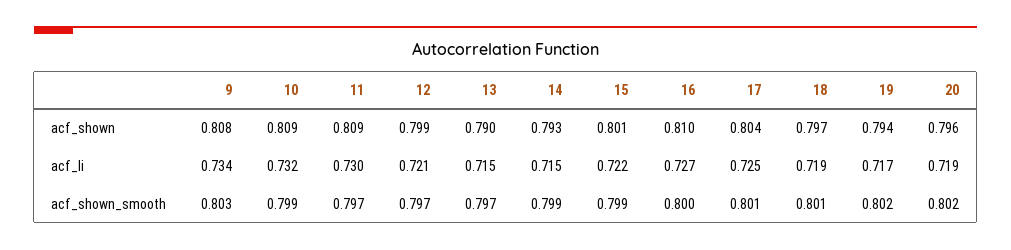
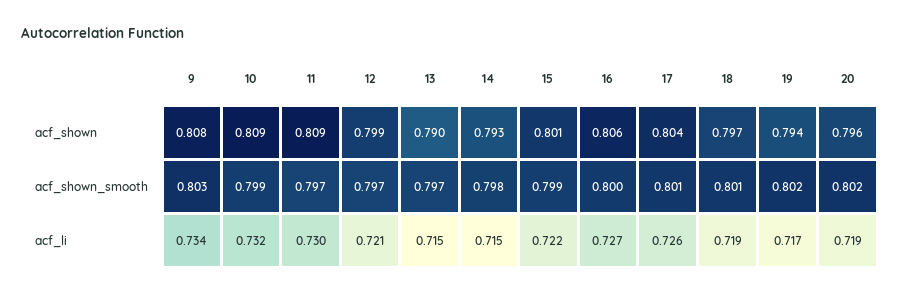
  {
    "9": {
      "acf_shown": 0.808,
      "acf_li": 0.734,
      "acf_shown_smooth": 0.803
    },
    "10": {
      "acf_shown": 0.809,
      "acf_li": 0.732,
      "acf_shown_smooth": 0.799
    },
    "11": {
      "acf_shown": 0.809,
      "acf_li": 0.73,
      "acf_shown_smooth": 0.797
    },
    "12": {
      "acf_shown": 0.799,
      "acf_li": 0.721,
      "acf_shown_smooth": 0.797
    },
    "13": {
      "acf_shown": 0.79,
      "acf_li": 0.715,
      "acf_shown_smooth": 0.797
    },
    "14": {
      "acf_shown": 0.793,
      "acf_li": 0.715,
-     "acf_shown_smooth": 0.799
+     "acf_shown_smooth": 0.798
    },
    "15": {
      "acf_shown": 0.801,
      "acf_li": 0.722,
      "acf_shown_smooth": 0.799
    },
    "16": {
-     "acf_shown": 0.81,
+     "acf_shown": 0.806,
      "acf_li": 0.727,
      "acf_shown_smooth": 0.8
    },
    "17": {
      "acf_shown": 0.804,
-     "acf_li": 0.725,
+     "acf_li": 0.726,
      "acf_shown_smooth": 0.801
    },
    "18": {
      "acf_shown": 0.797,
      "acf_li": 0.719,
      "acf_shown_smooth": 0.801
    },
    "19": {
      "acf_shown": 0.794,
      "acf_li": 0.717,
      "acf_shown_smooth": 0.802
    },
    "20": {
      "acf_shown": 0.796,
      "acf_li": 0.719,
      "acf_shown_smooth": 0.802
    }
  }

